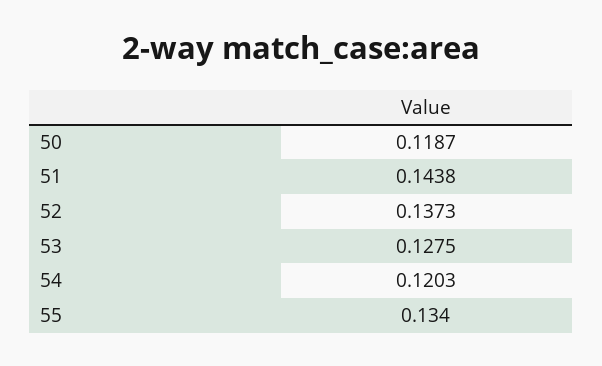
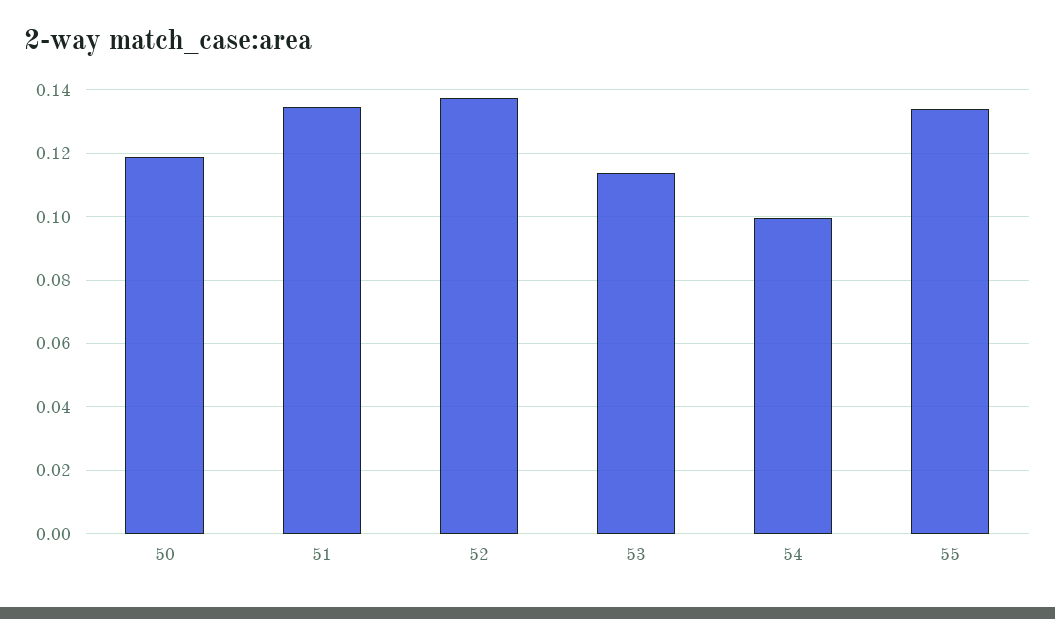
  {
    "50": 0.1187,
-   "51": 0.1438,
+   "51": 0.134,
    "52": 0.1373,
-   "53": 0.1275,
+   "53": 0.114,
-   "54": 0.1203,
+   "54": 0.1,
    "55": 0.134
  }

